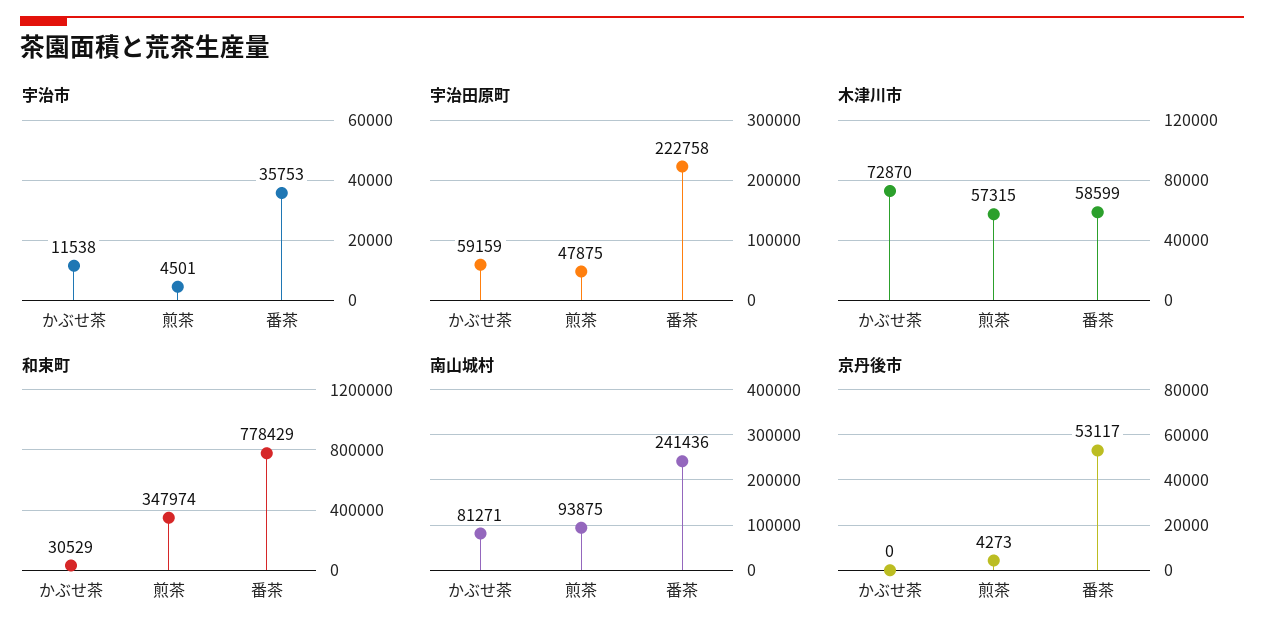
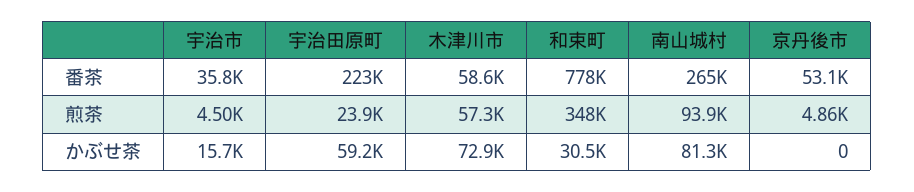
  {
    "宇治市": {
-     "かぶせ茶": 11538,
+     "かぶせ茶": 15700,
      "煎茶": 4501,
      "番茶": 35753
    },
    "宇治田原町": {
      "かぶせ茶": 59159,
-     "煎茶": 47875,
+     "煎茶": 23900,
      "番茶": 222758
    },
    "木津川市": {
      "かぶせ茶": 72870,
      "煎茶": 57315,
      "番茶": 58599
    },
    "和束町": {
      "かぶせ茶": 30529,
      "煎茶": 347974,
      "番茶": 778429
    },
    "南山城村": {
      "かぶせ茶": 81271,
      "煎茶": 93875,
-     "番茶": 241436
+     "番茶": 265000
    },
    "京丹後市": {
      "かぶせ茶": 0,
-     "煎茶": 4273,
+     "煎茶": 4860,
      "番茶": 53117
    }
  }

